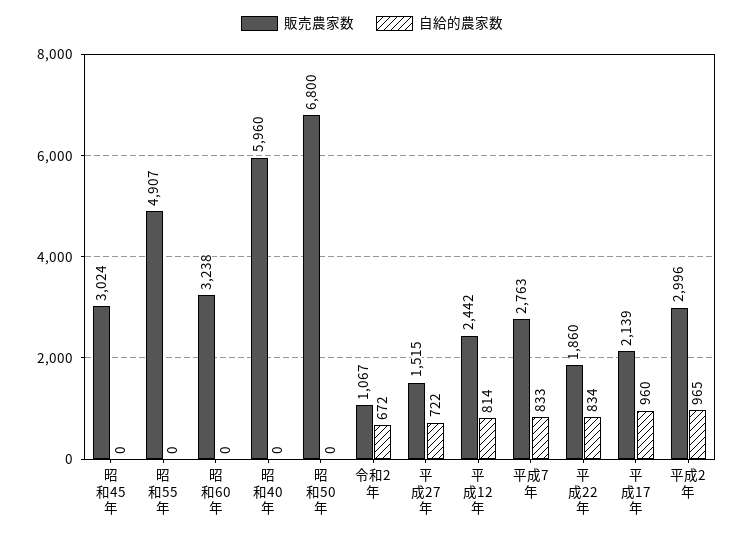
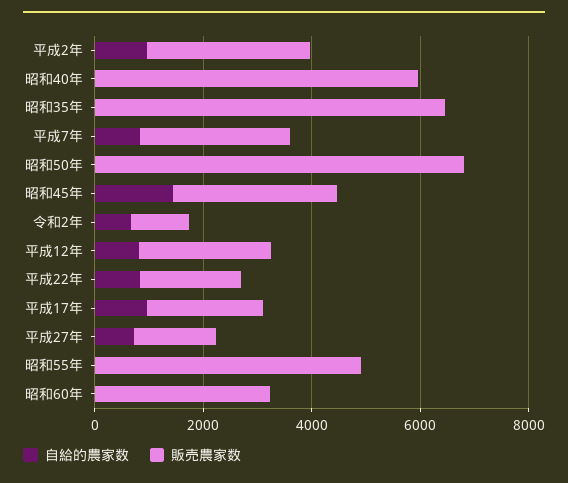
  {
    "販売農家数": {
      "昭和45年": 3024,
      "昭和55年": 4907,
      "昭和60年": 3238,
      "昭和40年": 5960,
      "昭和50年": 6800,
      "令和2年": 1067,
      "平成27年": 1515,
      "平成12年": 2442,
      "平成7年": 2763,
      "平成22年": 1860,
      "平成17年": 2139,
-     "平成2年": 2996
+     "平成2年": 2996,
+     "昭和35年": 6500
    },
    "自給的農家数": {
-     "昭和45年": 0,
+     "昭和45年": 1500,
      "昭和55年": 0,
      "昭和60年": 0,
      "昭和40年": 0,
      "昭和50年": 0,
      "令和2年": 672,
      "平成27年": 722,
      "平成12年": 814,
      "平成7年": 833,
      "平成22年": 834,
      "平成17年": 960,
-     "平成2年": 965
+     "平成2年": 965,
+     "昭和35年": 0
    }
  }

